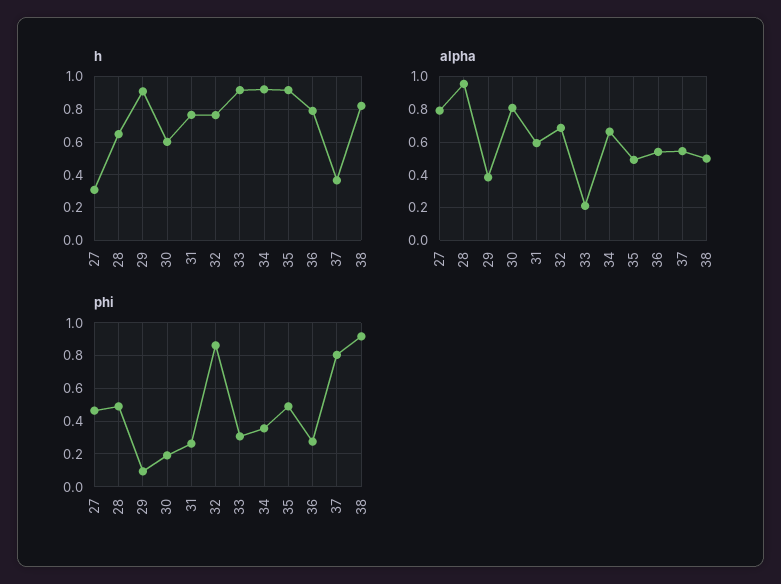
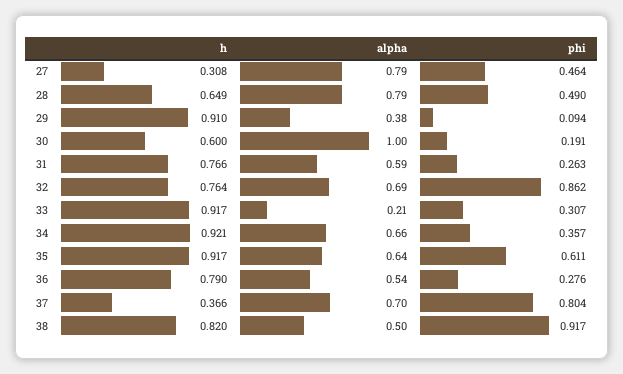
  {
    "h": {
      "27": 0.308,
      "28": 0.649,
      "29": 0.91,
      "30": 0.6,
      "31": 0.766,
      "32": 0.764,
      "33": 0.917,
      "34": 0.921,
      "35": 0.917,
      "36": 0.79,
      "37": 0.366,
      "38": 0.82
    },
    "alpha": {
      "27": 0.79,
-     "28": 0.95,
+     "28": 0.79,
      "29": 0.38,
-     "30": 0.8,
+     "30": 1,
      "31": 0.59,
      "32": 0.69,
      "33": 0.21,
      "34": 0.66,
-     "35": 0.5,
+     "35": 0.64,
      "36": 0.54,
-     "37": 0.55,
+     "37": 0.7,
      "38": 0.5
    },
    "phi": {
      "27": 0.464,
      "28": 0.49,
      "29": 0.094,
      "30": 0.191,
      "31": 0.263,
      "32": 0.862,
      "33": 0.307,
      "34": 0.357,
-     "35": 0.5,
+     "35": 0.611,
      "36": 0.276,
      "37": 0.804,
      "38": 0.917
    }
  }

